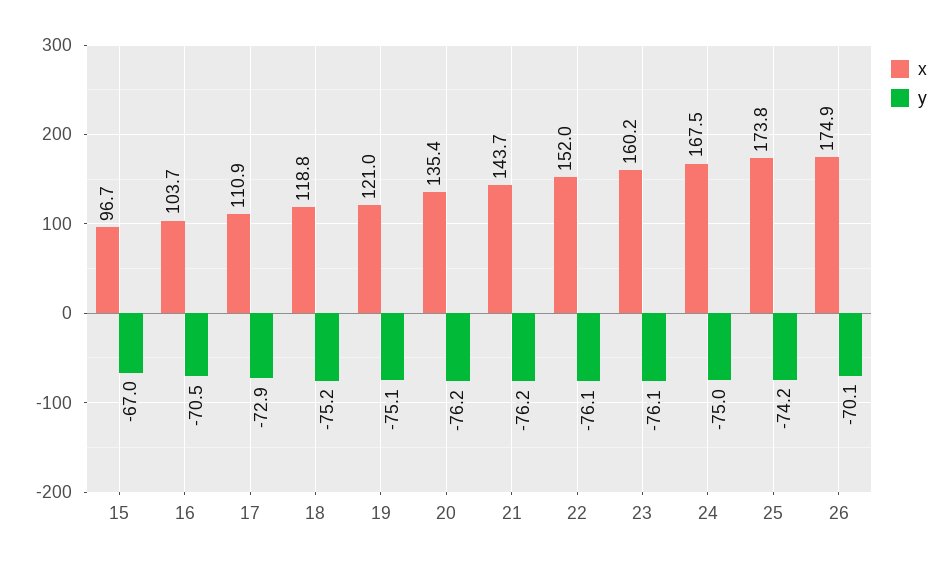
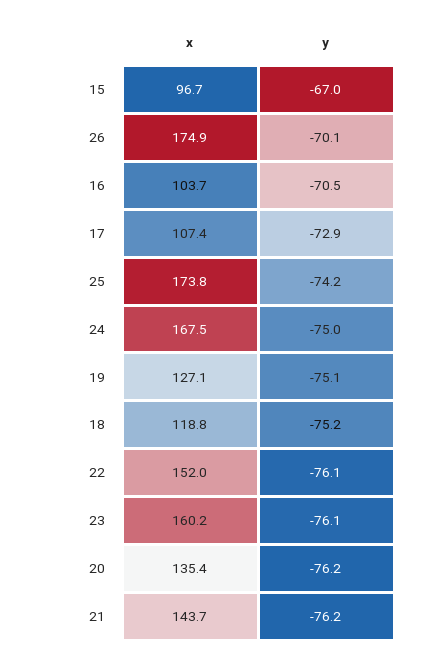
  {
    "x": {
      "15": 96.7,
      "16": 103.7,
-     "17": 110.9,
+     "17": 107.4,
      "18": 118.8,
-     "19": 121,
+     "19": 127.1,
      "20": 135.4,
      "21": 143.7,
      "22": 152,
      "23": 160.2,
      "24": 167.5,
      "25": 173.8,
      "26": 174.9
    },
    "y": {
      "15": -67,
      "16": -70.5,
      "17": -72.9,
      "18": -75.2,
      "19": -75.1,
      "20": -76.2,
      "21": -76.2,
      "22": -76.1,
      "23": -76.1,
      "24": -75,
      "25": -74.2,
      "26": -70.1
    }
  }

